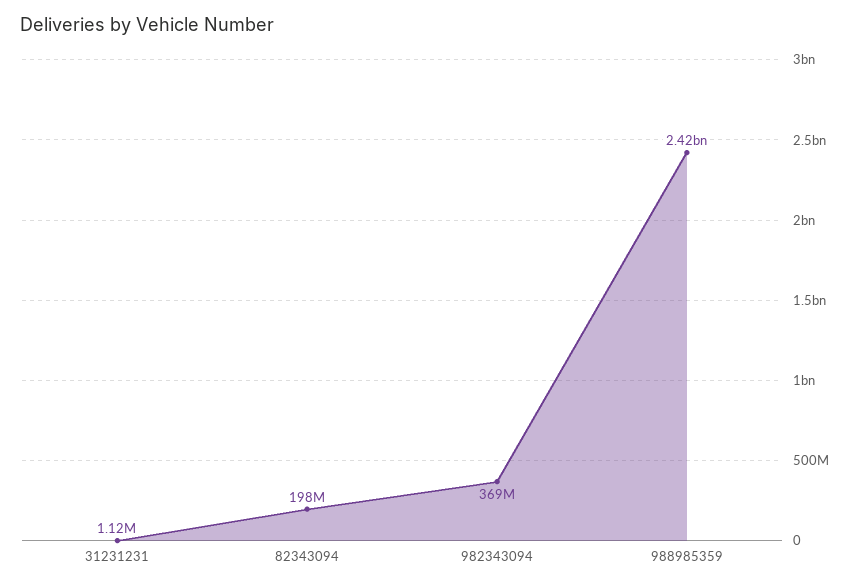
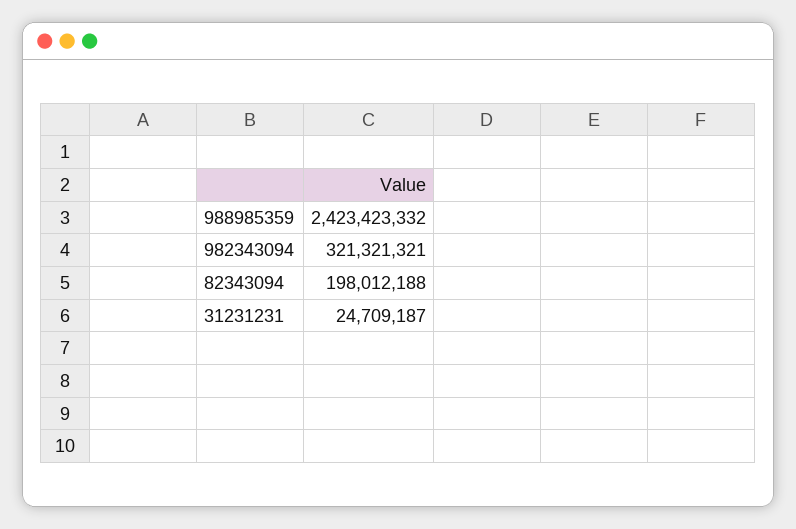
  {
-   "31231231": 1120000,
+   "31231231": 24709187,
    "82343094": 198012188,
-   "982343094": 369000000,
+   "982343094": 321321321,
    "988985359": 2423423332
  }

